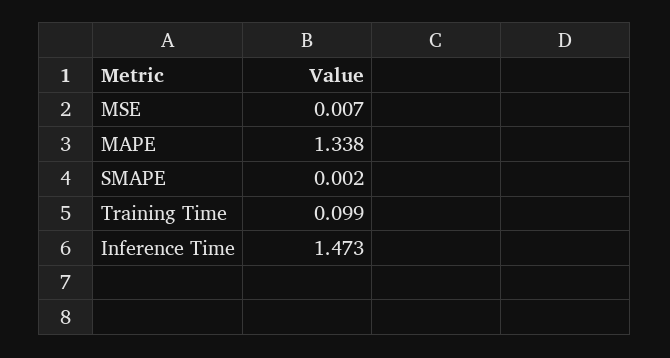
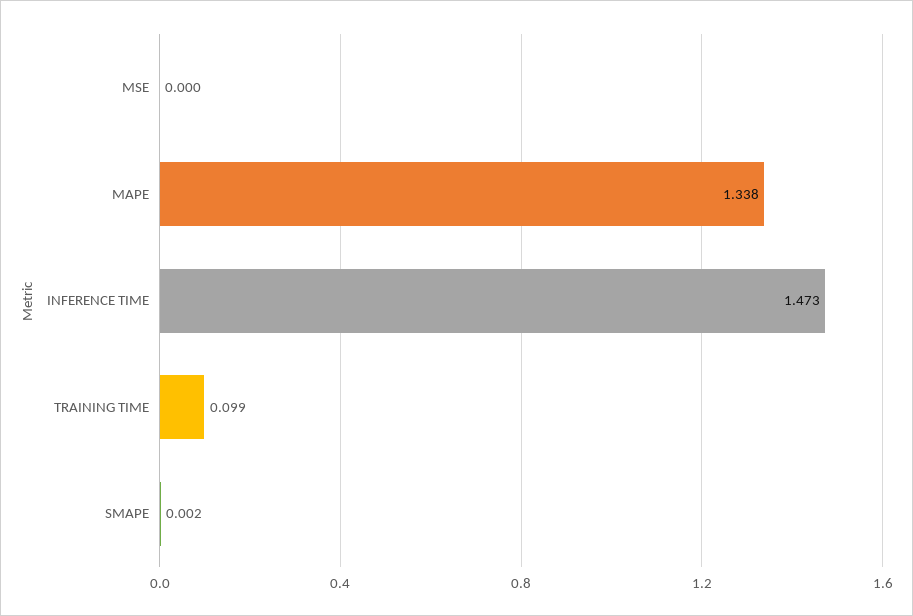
  {
-   "MSE": 0.007,
+   "MSE": 0,
    "MAPE": 1.338,
    "SMAPE": 0.002,
    "Training Time": 0.099,
    "Inference Time": 1.473
  }

